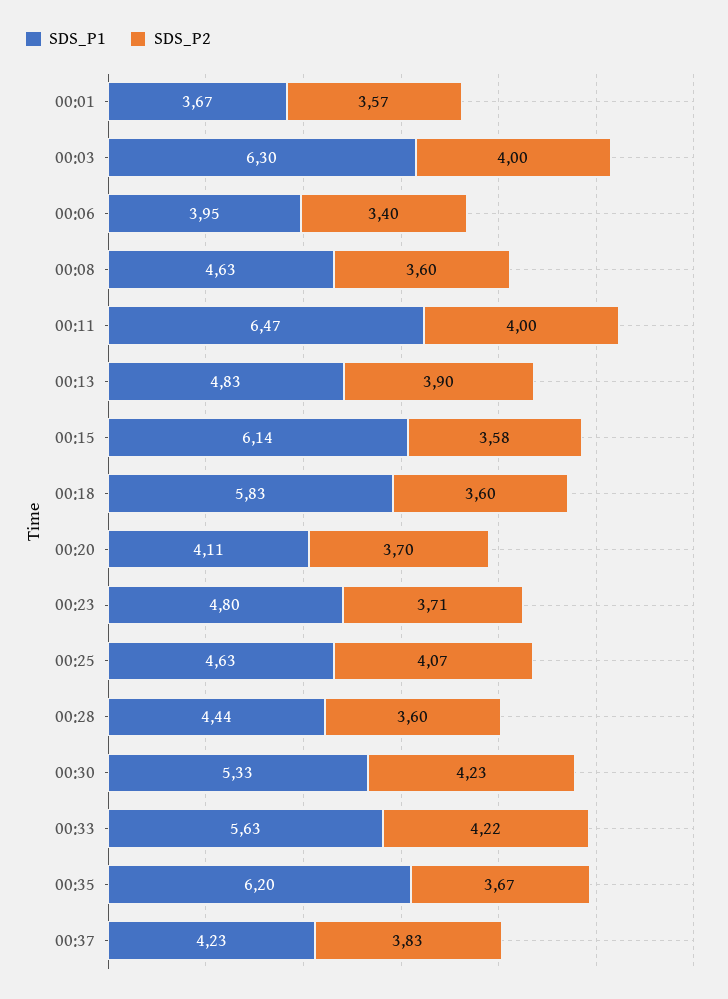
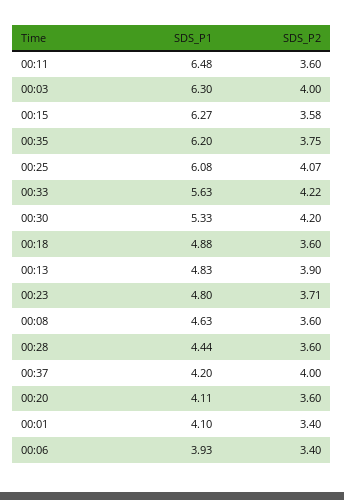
  {
    "SDS_P1": {
-     "00:01": 3.67,
+     "00:01": 4.1,
      "00:03": 6.3,
-     "00:06": 3.95,
+     "00:06": 3.93,
      "00:08": 4.63,
-     "00:11": 6.47,
+     "00:11": 6.48,
      "00:13": 4.83,
-     "00:15": 6.14,
+     "00:15": 6.27,
-     "00:18": 5.83,
+     "00:18": 4.88,
      "00:20": 4.11,
      "00:23": 4.8,
-     "00:25": 4.63,
+     "00:25": 6.08,
      "00:28": 4.44,
      "00:30": 5.33,
      "00:33": 5.63,
      "00:35": 6.2,
-     "00:37": 4.23
+     "00:37": 4.2
    },
    "SDS_P2": {
-     "00:01": 3.57,
+     "00:01": 3.4,
      "00:03": 4,
      "00:06": 3.4,
      "00:08": 3.6,
-     "00:11": 4,
+     "00:11": 3.6,
      "00:13": 3.9,
      "00:15": 3.58,
      "00:18": 3.6,
-     "00:20": 3.7,
+     "00:20": 3.6,
      "00:23": 3.71,
      "00:25": 4.07,
      "00:28": 3.6,
-     "00:30": 4.23,
+     "00:30": 4.2,
      "00:33": 4.22,
-     "00:35": 3.67,
+     "00:35": 3.75,
-     "00:37": 3.83
+     "00:37": 4
    }
  }

